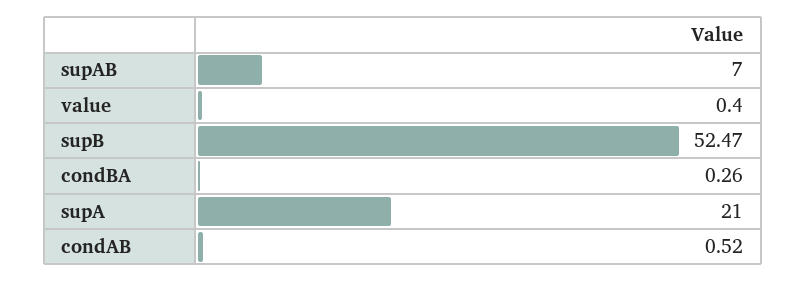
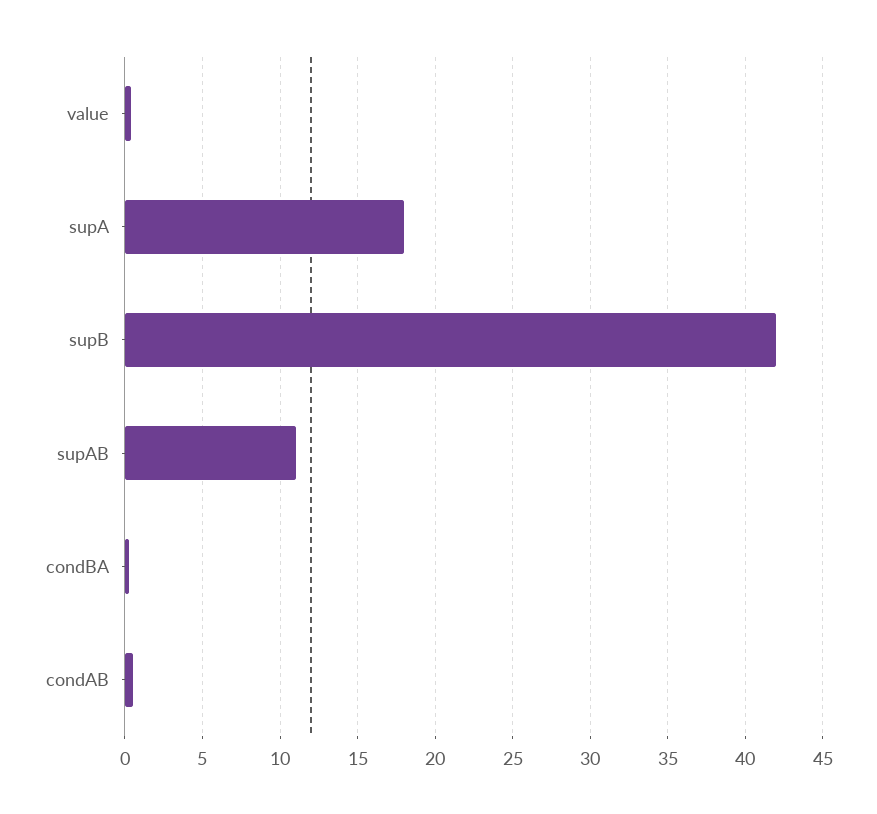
  {
-   "supAB": 7,
+   "supAB": 11,
    "value": 0.4,
-   "supB": 52.47,
+   "supB": 42,
    "condBA": 0.26,
-   "supA": 21,
+   "supA": 18,
    "condAB": 0.52
  }

